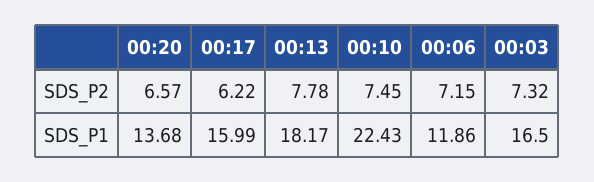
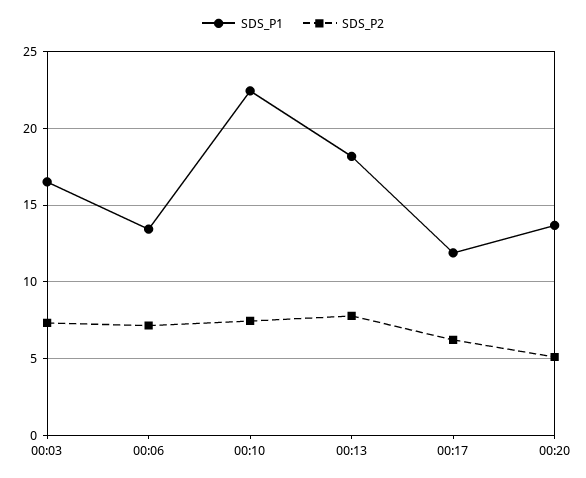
  {
    "SDS_P2": {
-     "00:20": 6.57,
+     "00:20": 5,
      "00:17": 6.22,
      "00:13": 7.78,
      "00:10": 7.45,
      "00:06": 7.15,
      "00:03": 7.32
    },
    "SDS_P1": {
      "00:20": 13.68,
-     "00:17": 15.99,
+     "00:17": 12,
      "00:13": 18.17,
      "00:10": 22.43,
-     "00:06": 11.86,
+     "00:06": 13.5,
      "00:03": 16.5
    }
  }

